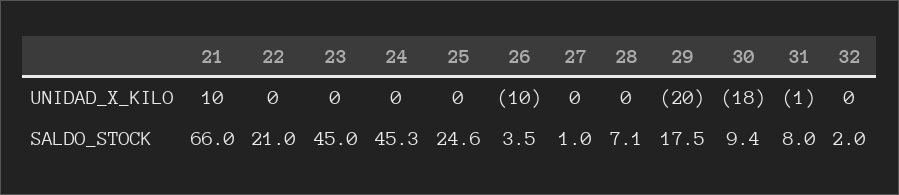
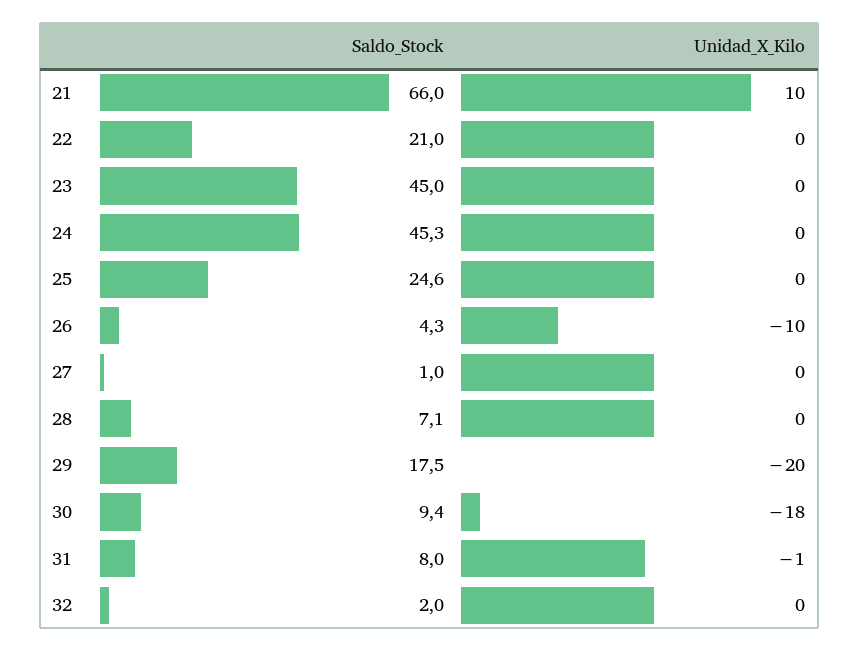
  {
    "21": {
      "UNIDAD_X_KILO": 10,
      "SALDO_STOCK": 66
    },
    "22": {
      "UNIDAD_X_KILO": 0,
      "SALDO_STOCK": 21
    },
    "23": {
      "UNIDAD_X_KILO": 0,
      "SALDO_STOCK": 45
    },
    "24": {
      "UNIDAD_X_KILO": 0,
      "SALDO_STOCK": 45.3
    },
    "25": {
      "UNIDAD_X_KILO": 0,
      "SALDO_STOCK": 24.6
    },
    "26": {
      "UNIDAD_X_KILO": -10,
-     "SALDO_STOCK": 3.5
+     "SALDO_STOCK": 4.3
    },
    "27": {
      "UNIDAD_X_KILO": 0,
      "SALDO_STOCK": 1
    },
    "28": {
      "UNIDAD_X_KILO": 0,
      "SALDO_STOCK": 7.1
    },
    "29": {
      "UNIDAD_X_KILO": -20,
      "SALDO_STOCK": 17.5
    },
    "30": {
      "UNIDAD_X_KILO": -18,
      "SALDO_STOCK": 9.4
    },
    "31": {
      "UNIDAD_X_KILO": -1,
      "SALDO_STOCK": 8
    },
    "32": {
      "UNIDAD_X_KILO": 0,
      "SALDO_STOCK": 2
    }
  }

